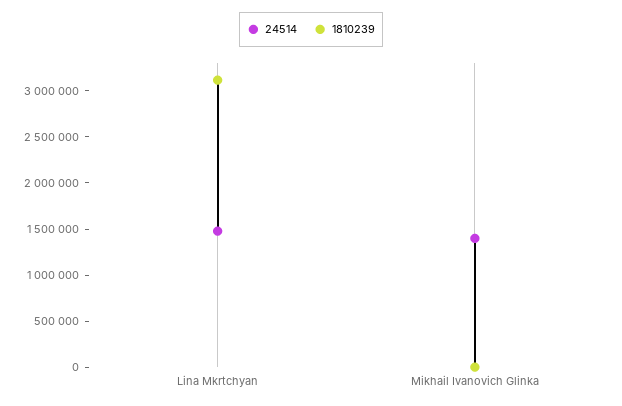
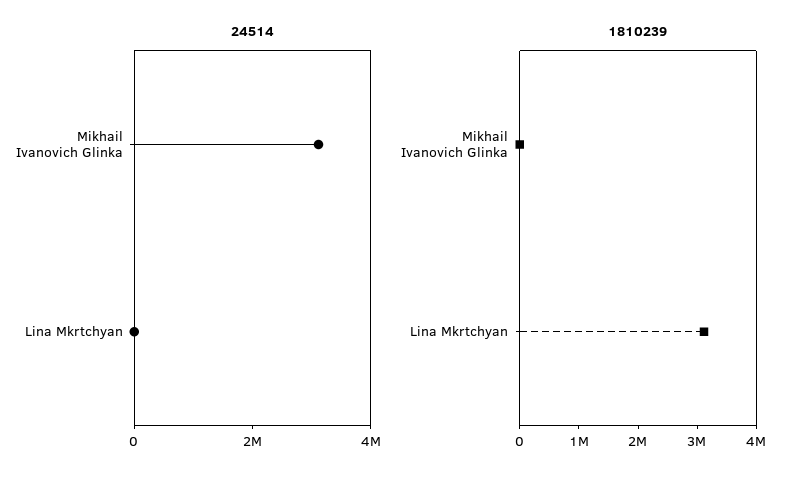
  {
    "24514": {
-     "Lina Mkrtchyan": 1500000,
+     "Lina Mkrtchyan": 0,
-     "Mikhail Ivanovich Glinka": 1400000
+     "Mikhail Ivanovich Glinka": 3000000
    },
    "1810239": {
      "Lina Mkrtchyan": 3100000,
      "Mikhail Ivanovich Glinka": 0
    }
  }

